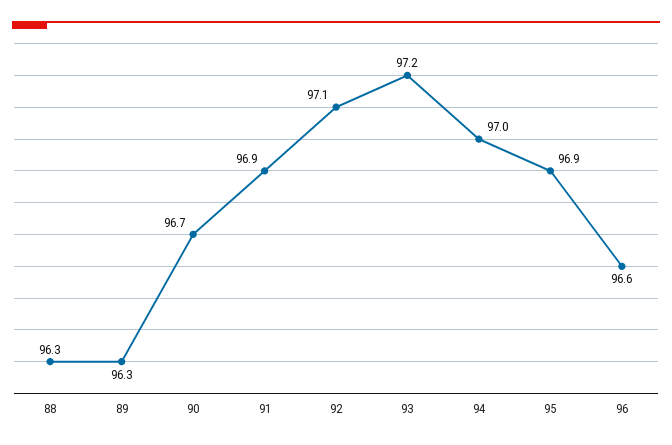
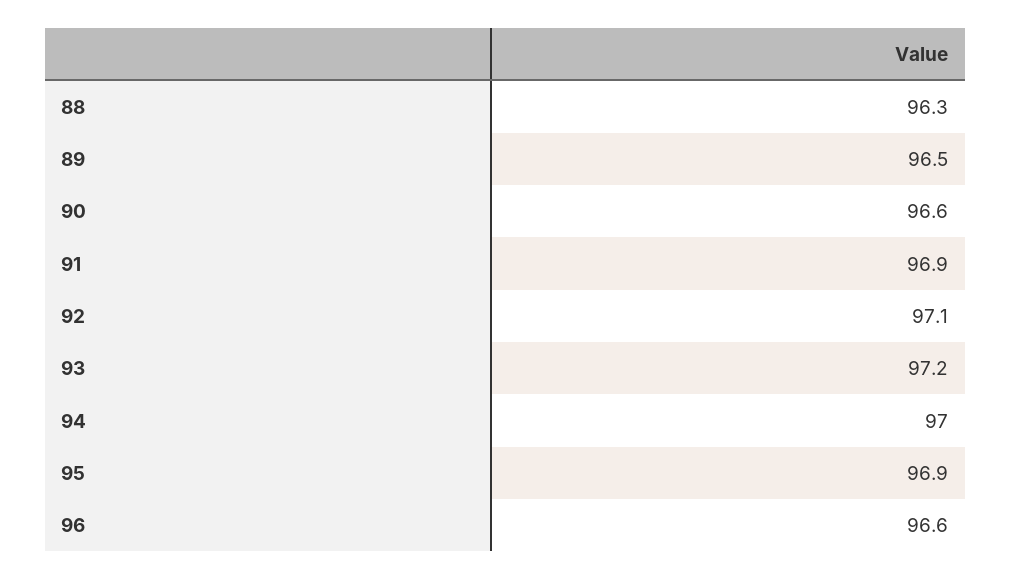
  {
    "88": 96.3,
-   "89": 96.3,
+   "89": 96.5,
-   "90": 96.7,
+   "90": 96.6,
    "91": 96.9,
    "92": 97.1,
    "93": 97.2,
    "94": 97,
    "95": 96.9,
    "96": 96.6
  }

